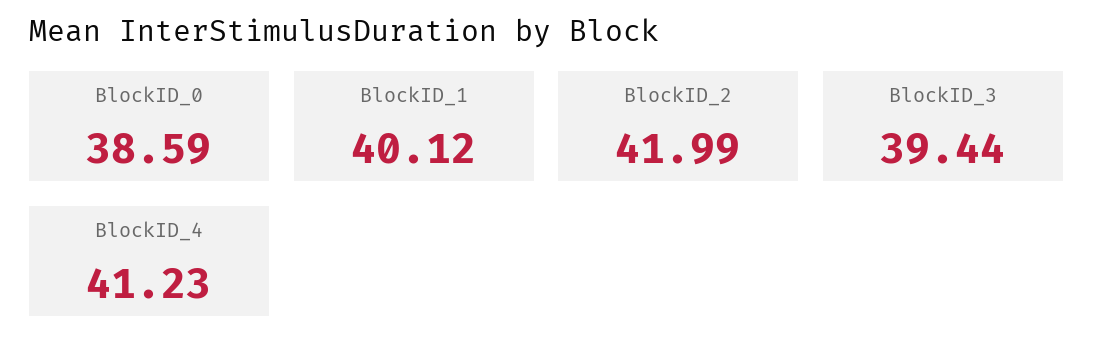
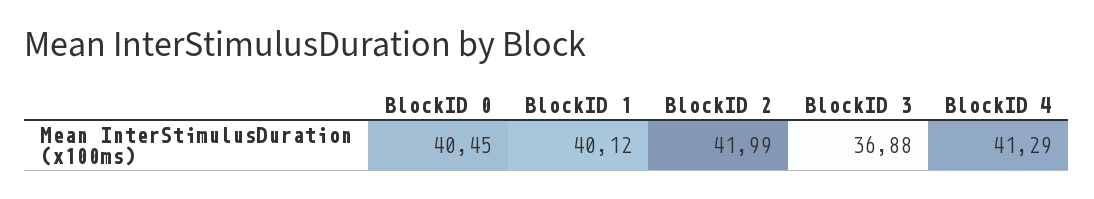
  {
-   "BlockID_0": 38.59,
+   "BlockID_0": 40.45,
    "BlockID_1": 40.12,
    "BlockID_2": 41.99,
-   "BlockID_3": 39.44,
+   "BlockID_3": 36.88,
-   "BlockID_4": 41.23
+   "BlockID_4": 41.29
  }

